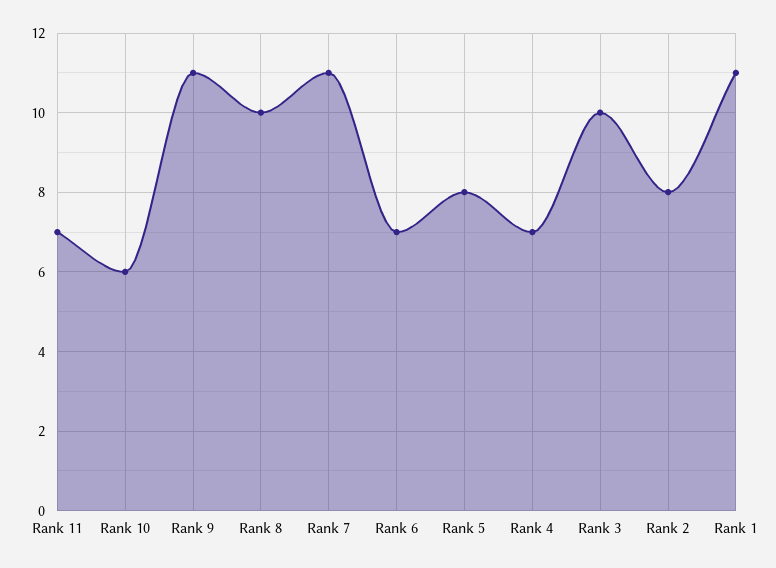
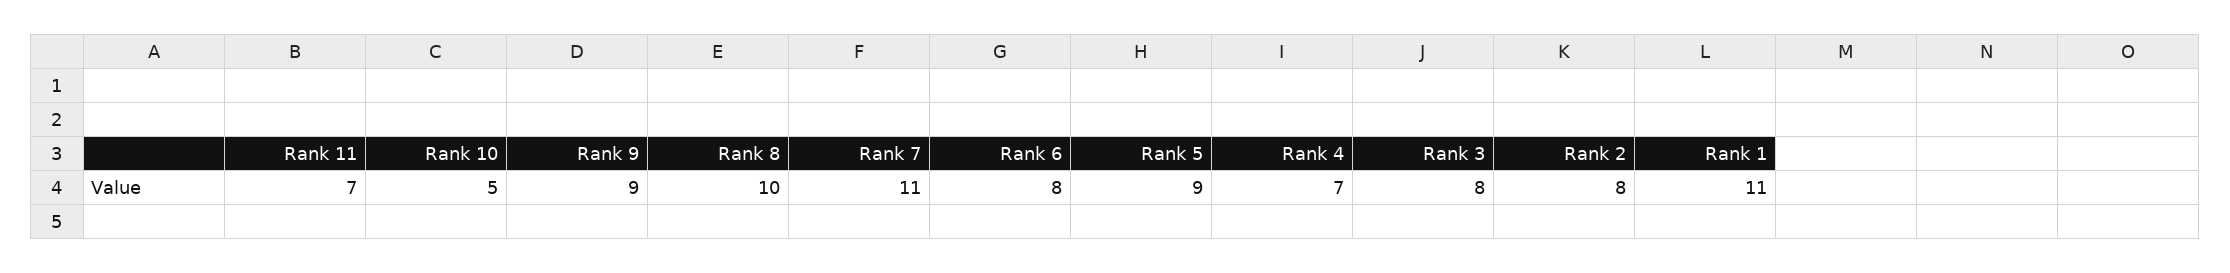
  {
    "Rank 11": 7,
-   "Rank 10": 6,
+   "Rank 10": 5,
-   "Rank 9": 11,
+   "Rank 9": 9,
    "Rank 8": 10,
    "Rank 7": 11,
-   "Rank 6": 7,
+   "Rank 6": 8,
-   "Rank 5": 8,
+   "Rank 5": 9,
    "Rank 4": 7,
-   "Rank 3": 10,
+   "Rank 3": 8,
    "Rank 2": 8,
    "Rank 1": 11
  }

